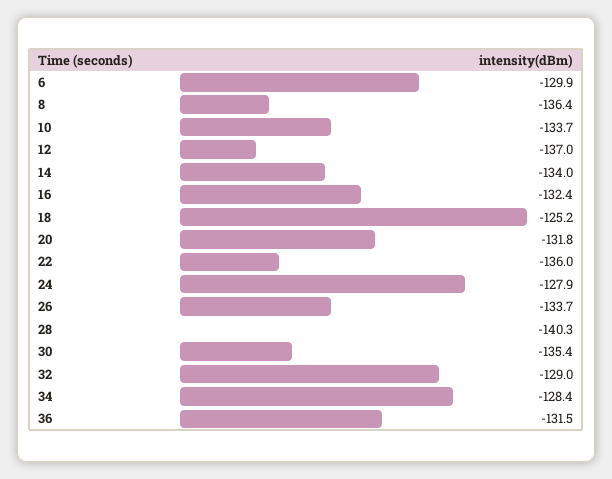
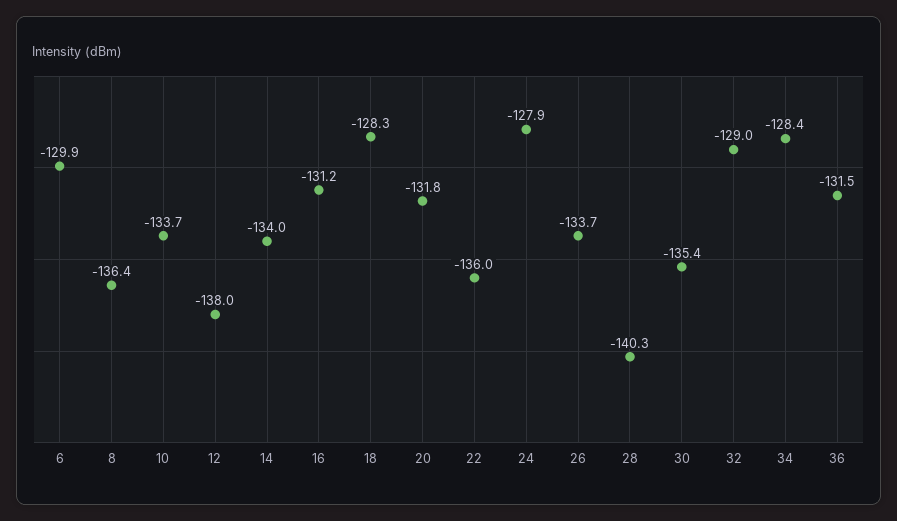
  {
    "6": -129.9,
    "8": -136.4,
    "10": -133.7,
-   "12": -137,
+   "12": -138,
    "14": -134,
-   "16": -132.4,
+   "16": -131.2,
-   "18": -125.2,
+   "18": -128.3,
    "20": -131.8,
    "22": -136,
    "24": -127.9,
    "26": -133.7,
    "28": -140.3,
    "30": -135.4,
    "32": -129,
    "34": -128.4,
    "36": -131.5
  }

